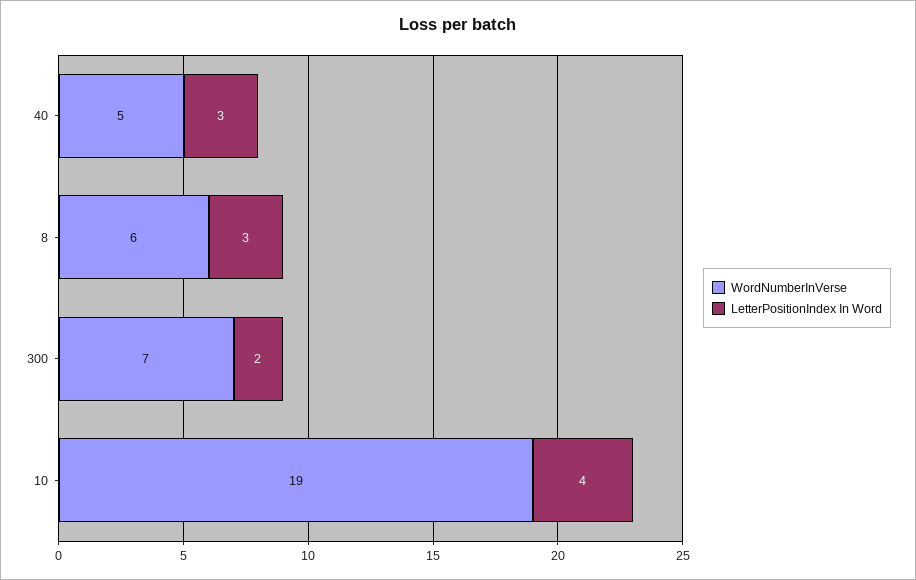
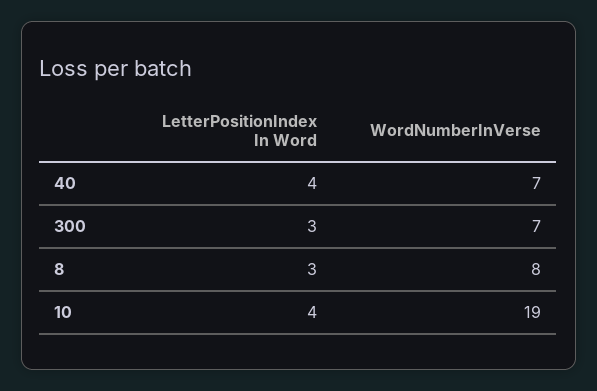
  {
    "WordNumberInVerse": {
-     "40": 5,
+     "40": 7,
-     "8": 6,
+     "8": 8,
      "300": 7,
      "10": 19
    },
    "LetterPositionIndex In Word": {
-     "40": 3,
+     "40": 4,
      "8": 3,
-     "300": 2,
+     "300": 3,
      "10": 4
    }
  }

